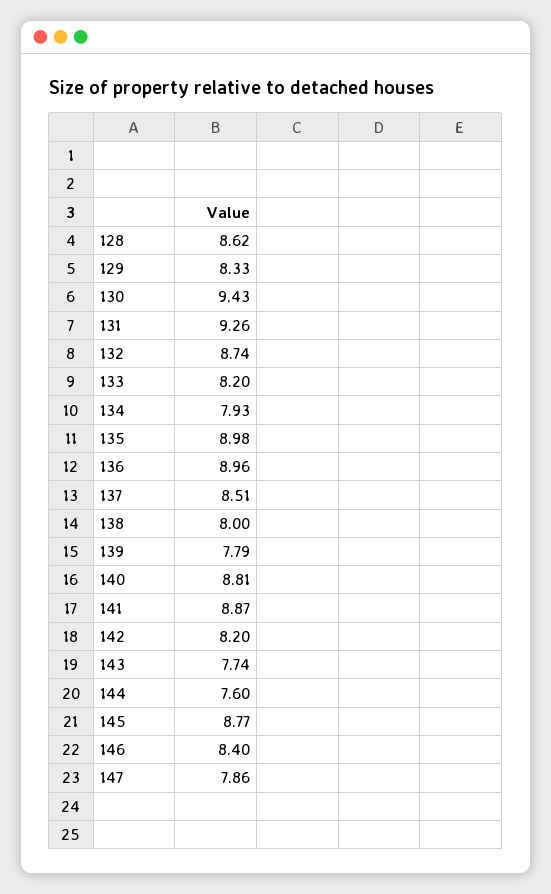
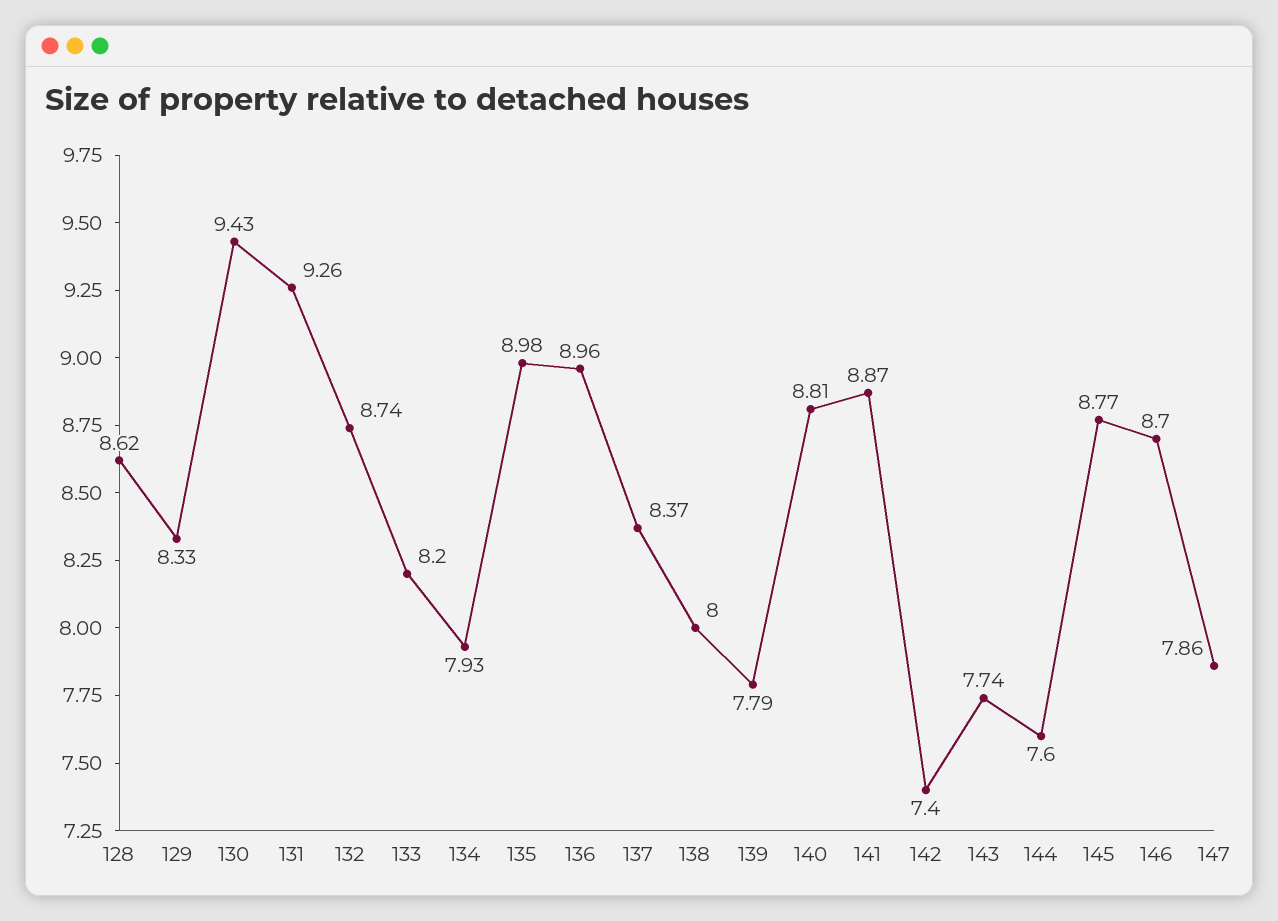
  {
    "128": 8.62,
    "129": 8.33,
    "130": 9.43,
    "131": 9.26,
    "132": 8.74,
    "133": 8.2,
    "134": 7.93,
    "135": 8.98,
    "136": 8.96,
-   "137": 8.51,
+   "137": 8.37,
    "138": 8,
    "139": 7.79,
    "140": 8.81,
    "141": 8.87,
-   "142": 8.2,
+   "142": 7.4,
    "143": 7.74,
    "144": 7.6,
    "145": 8.77,
-   "146": 8.4,
+   "146": 8.7,
    "147": 7.86
  }

